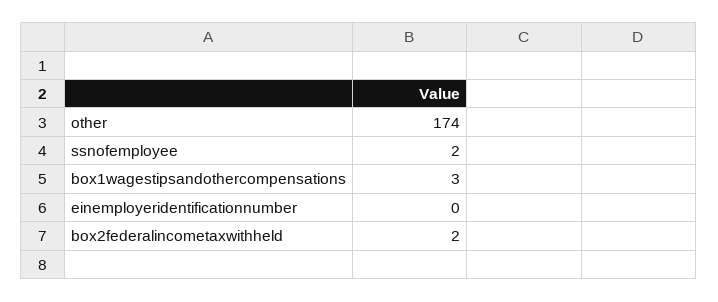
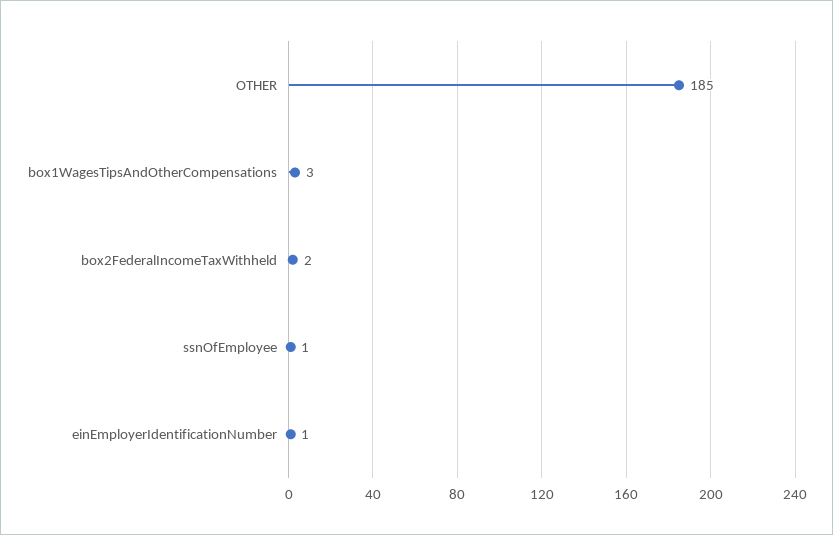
  {
-   "other": 174,
+   "other": 185,
-   "ssnofemployee": 2,
+   "ssnofemployee": 1,
    "box1wagestipsandothercompensations": 3,
-   "einemployeridentificationnumber": 0,
+   "einemployeridentificationnumber": 1,
    "box2federalincometaxwithheld": 2
  }

